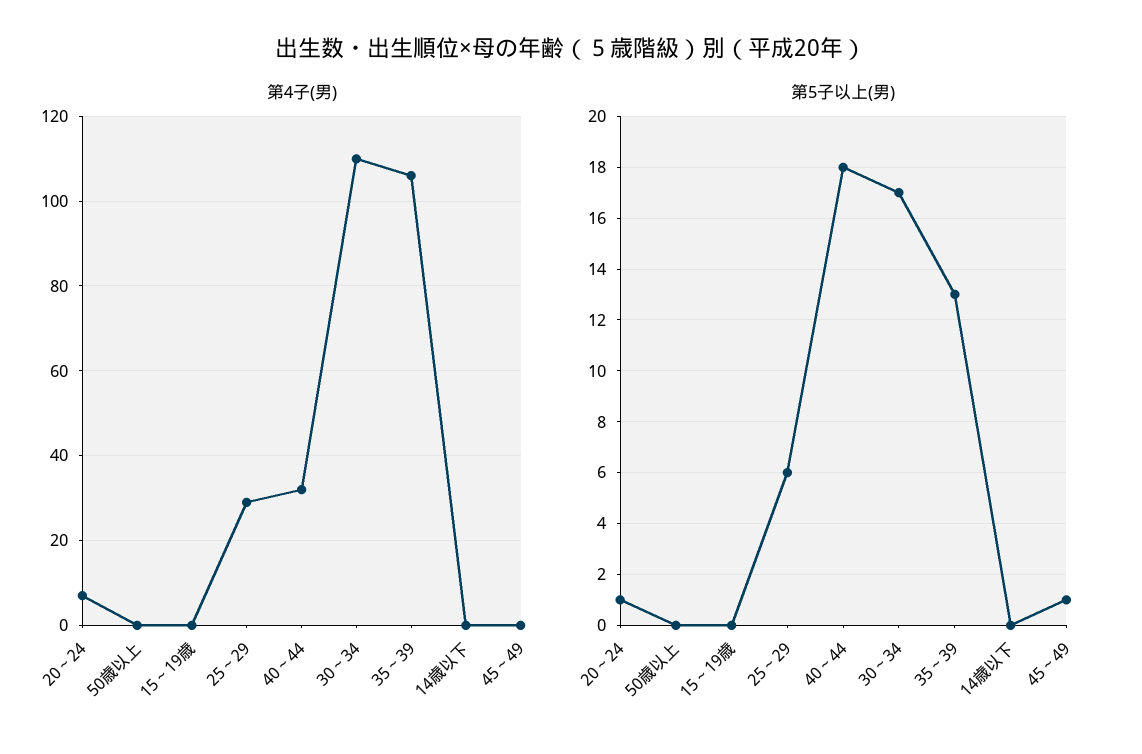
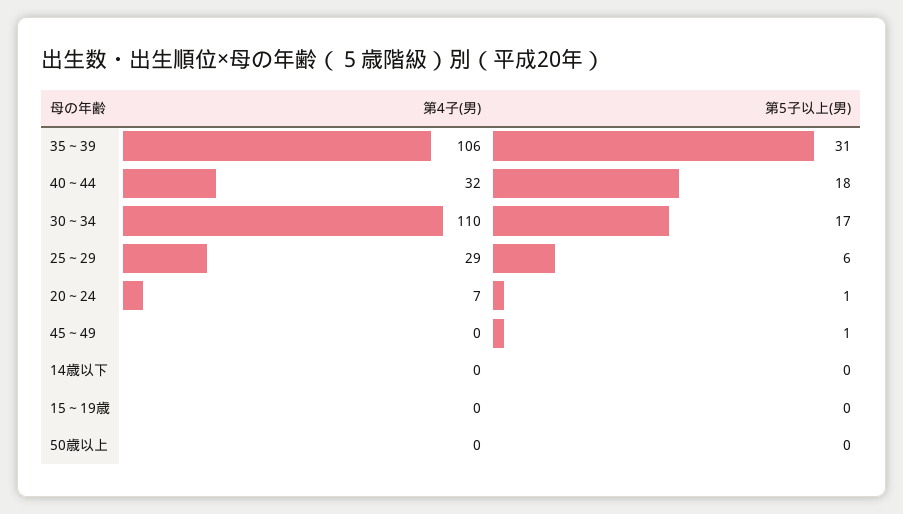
  {
    "第4子(男)": {
      "20～24": 7,
      "50歳以上": 0,
      "15～19歳": 0,
      "25～29": 29,
      "40～44": 32,
      "30～34": 110,
      "35～39": 106,
      "14歳以下": 0,
      "45～49": 0
    },
    "第5子以上(男)": {
      "20～24": 1,
      "50歳以上": 0,
      "15～19歳": 0,
      "25～29": 6,
      "40～44": 18,
      "30～34": 17,
-     "35～39": 13,
+     "35～39": 31,
      "14歳以下": 0,
      "45～49": 1
    }
  }

